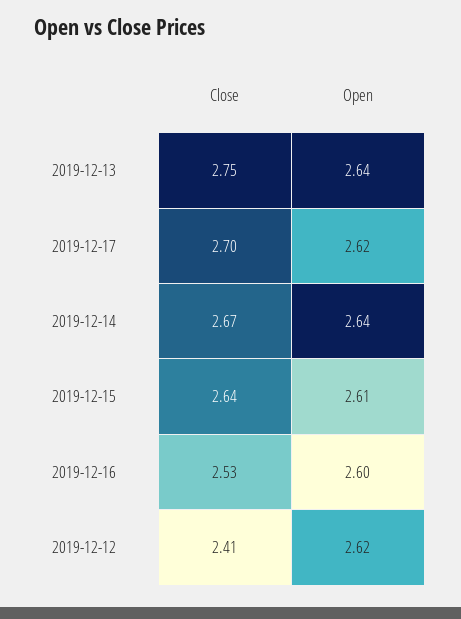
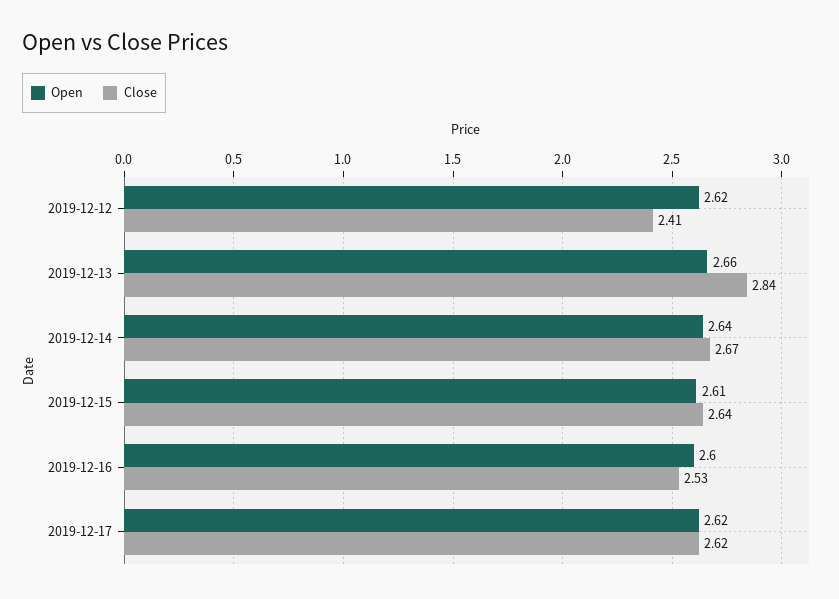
  {
    "Close": {
-     "2019-12-13": 2.75,
+     "2019-12-13": 2.84,
-     "2019-12-17": 2.7,
+     "2019-12-17": 2.62,
      "2019-12-14": 2.67,
      "2019-12-15": 2.64,
      "2019-12-16": 2.53,
      "2019-12-12": 2.41
    },
    "Open": {
-     "2019-12-13": 2.64,
+     "2019-12-13": 2.66,
      "2019-12-17": 2.62,
      "2019-12-14": 2.64,
      "2019-12-15": 2.61,
      "2019-12-16": 2.6,
      "2019-12-12": 2.62
    }
  }

